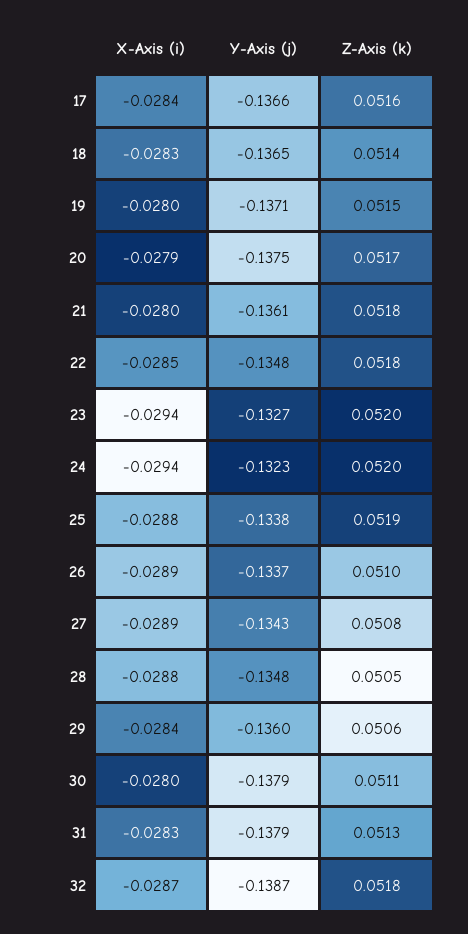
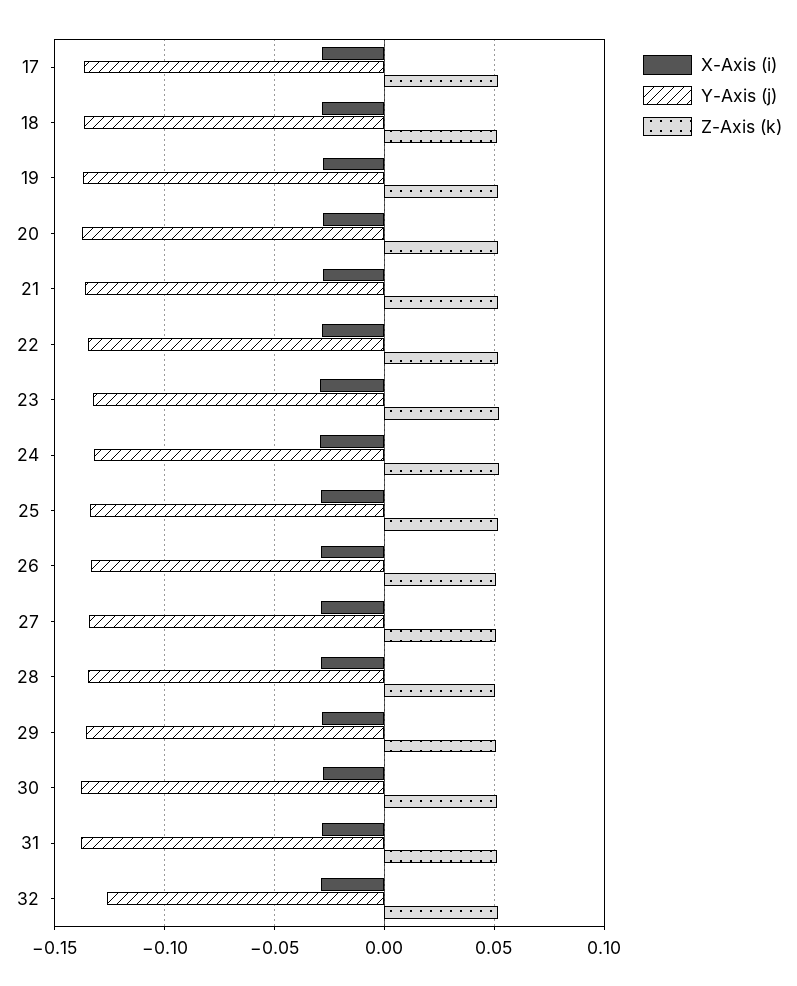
  {
    "X-Axis (i)": {
      "17": -0.0284,
      "18": -0.0283,
      "19": -0.028,
      "20": -0.0279,
      "21": -0.028,
      "22": -0.0285,
      "23": -0.0294,
      "24": -0.0294,
      "25": -0.0288,
      "26": -0.0289,
      "27": -0.0289,
      "28": -0.0288,
      "29": -0.0284,
      "30": -0.028,
      "31": -0.0283,
      "32": -0.0287
    },
    "Y-Axis (j)": {
      "17": -0.1366,
      "18": -0.1365,
      "19": -0.1371,
      "20": -0.1375,
      "21": -0.1361,
      "22": -0.1348,
      "23": -0.1327,
      "24": -0.1323,
      "25": -0.1338,
      "26": -0.1337,
      "27": -0.1343,
      "28": -0.1348,
      "29": -0.136,
      "30": -0.1379,
      "31": -0.1379,
-     "32": -0.1387
+     "32": -0.125
    },
    "Z-Axis (k)": {
      "17": 0.0516,
      "18": 0.0514,
      "19": 0.0515,
      "20": 0.0517,
      "21": 0.0518,
      "22": 0.0518,
      "23": 0.052,
      "24": 0.052,
      "25": 0.0519,
      "26": 0.051,
      "27": 0.0508,
      "28": 0.0505,
      "29": 0.0506,
      "30": 0.0511,
      "31": 0.0513,
      "32": 0.0518
    }
  }

